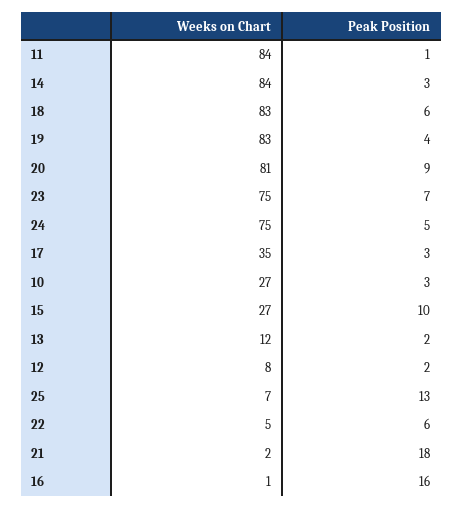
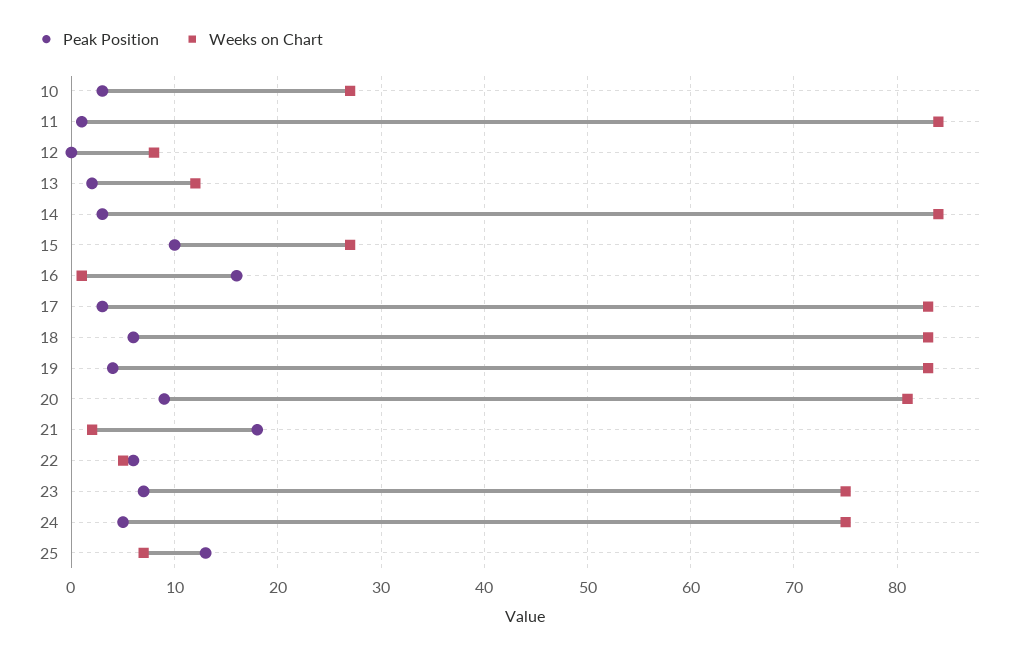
  {
    "Weeks on Chart": {
      "11": 84,
      "14": 84,
      "18": 83,
      "19": 83,
      "20": 81,
      "23": 75,
      "24": 75,
-     "17": 35,
+     "17": 83,
      "10": 27,
      "15": 27,
      "13": 12,
      "12": 8,
      "25": 7,
      "22": 5,
      "21": 2,
      "16": 1
    },
    "Peak Position": {
      "11": 1,
      "14": 3,
      "18": 6,
      "19": 4,
      "20": 9,
      "23": 7,
      "24": 5,
      "17": 3,
      "10": 3,
      "15": 10,
      "13": 2,
-     "12": 2,
+     "12": 0,
      "25": 13,
      "22": 6,
      "21": 18,
      "16": 16
    }
  }

